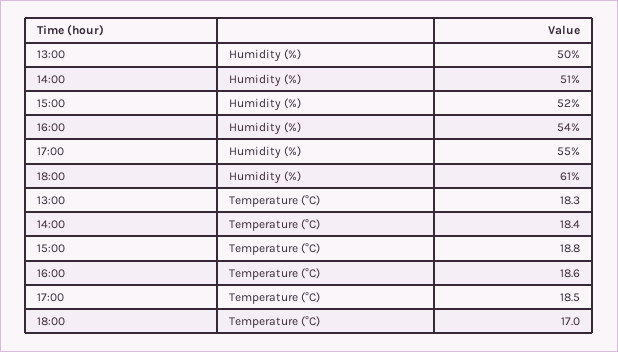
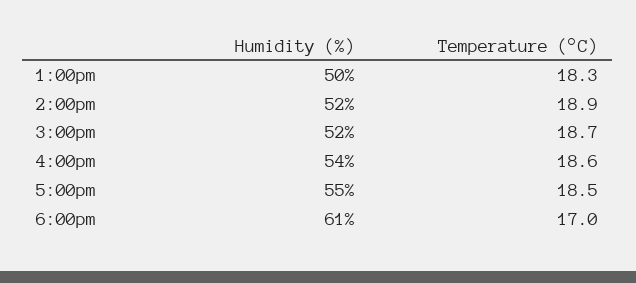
  {
    "13:00": {
      "Humidity (%)": 50,
      "Temperature (°C)": 18.3
    },
    "14:00": {
-     "Humidity (%)": 51,
+     "Humidity (%)": 52,
-     "Temperature (°C)": 18.4
+     "Temperature (°C)": 18.9
    },
    "15:00": {
      "Humidity (%)": 52,
-     "Temperature (°C)": 18.8
+     "Temperature (°C)": 18.7
    },
    "16:00": {
      "Humidity (%)": 54,
      "Temperature (°C)": 18.6
    },
    "17:00": {
      "Humidity (%)": 55,
      "Temperature (°C)": 18.5
    },
    "18:00": {
      "Humidity (%)": 61,
      "Temperature (°C)": 17
    }
  }

